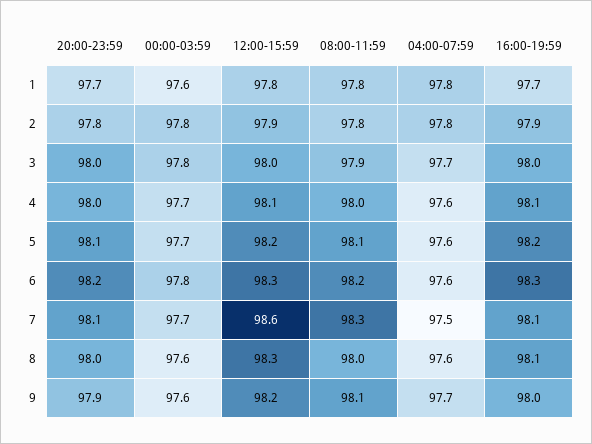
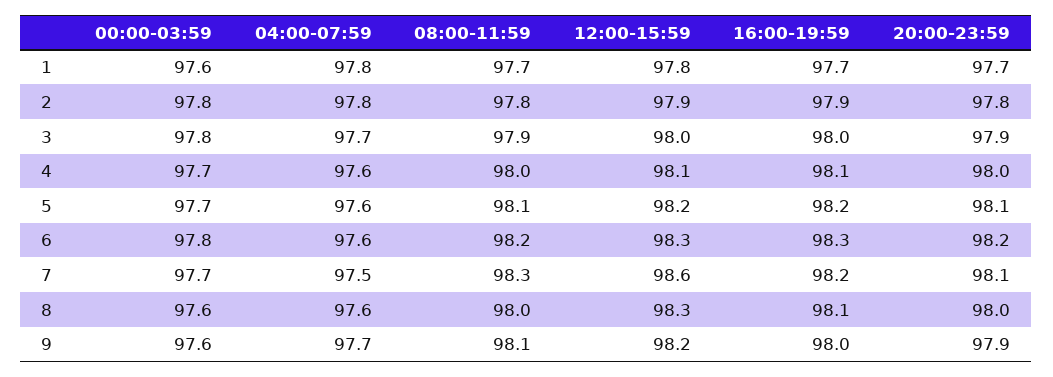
  {
    "20:00-23:59": {
      "1": 97.7,
      "2": 97.8,
-     "3": 98,
+     "3": 97.9,
      "4": 98,
      "5": 98.1,
      "6": 98.2,
      "7": 98.1,
      "8": 98,
      "9": 97.9
    },
    "00:00-03:59": {
      "1": 97.6,
      "2": 97.8,
      "3": 97.8,
      "4": 97.7,
      "5": 97.7,
      "6": 97.8,
      "7": 97.7,
      "8": 97.6,
      "9": 97.6
    },
    "12:00-15:59": {
      "1": 97.8,
      "2": 97.9,
      "3": 98,
      "4": 98.1,
      "5": 98.2,
      "6": 98.3,
      "7": 98.6,
      "8": 98.3,
      "9": 98.2
    },
    "08:00-11:59": {
-     "1": 97.8,
+     "1": 97.7,
      "2": 97.8,
      "3": 97.9,
      "4": 98,
      "5": 98.1,
      "6": 98.2,
      "7": 98.3,
      "8": 98,
      "9": 98.1
    },
    "04:00-07:59": {
      "1": 97.8,
      "2": 97.8,
      "3": 97.7,
      "4": 97.6,
      "5": 97.6,
      "6": 97.6,
      "7": 97.5,
      "8": 97.6,
      "9": 97.7
    },
    "16:00-19:59": {
      "1": 97.7,
      "2": 97.9,
      "3": 98,
      "4": 98.1,
      "5": 98.2,
      "6": 98.3,
-     "7": 98.1,
+     "7": 98.2,
      "8": 98.1,
      "9": 98
    }
  }

